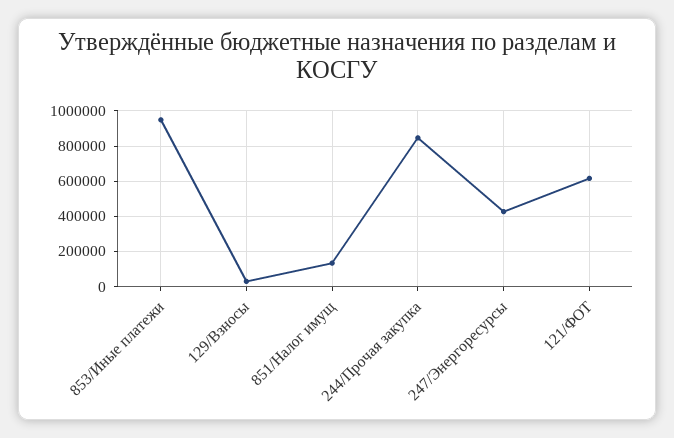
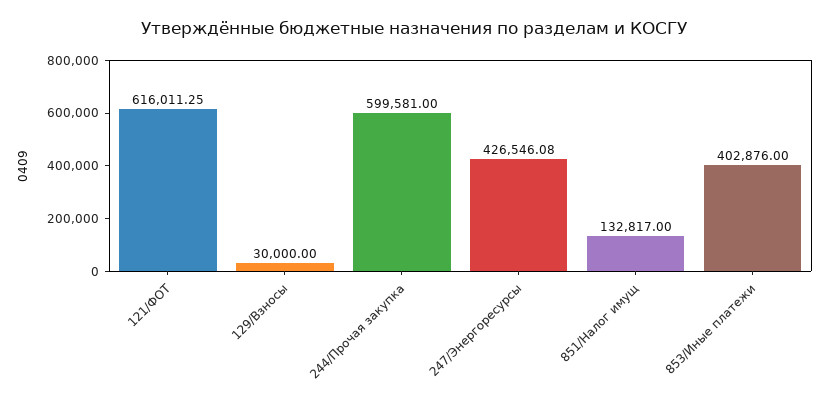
  {
-   "853/Иные платежи": 950000,
+   "853/Иные платежи": 402876,
    "129/Взносы": 30000,
    "851/Налог имущ": 132817,
-   "244/Прочая закупка": 850000,
+   "244/Прочая закупка": 599581,
    "247/Энергоресурсы": 426546.08,
    "121/ФОТ": 616011.25
  }

